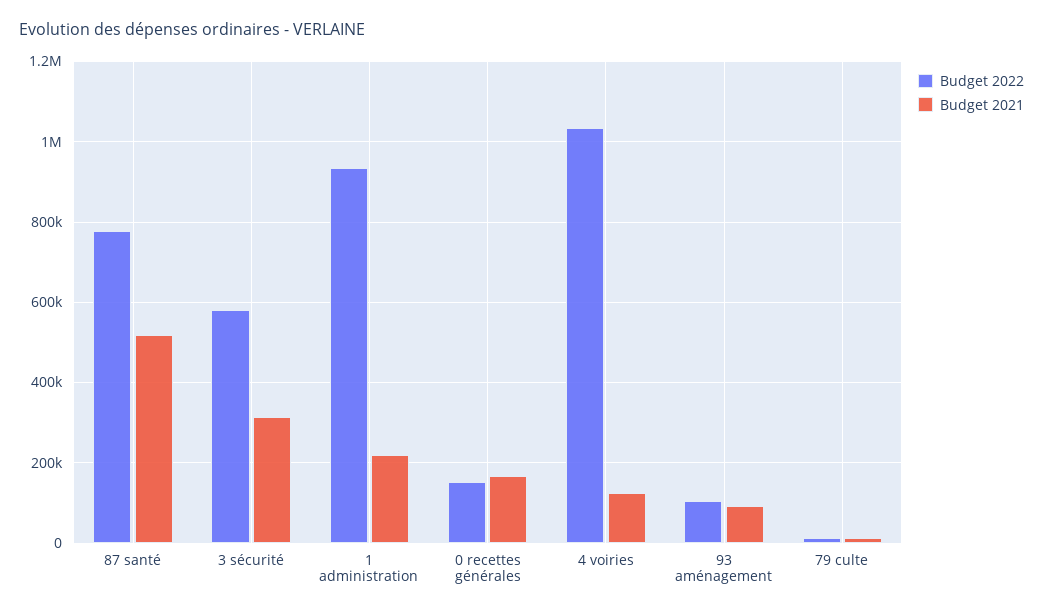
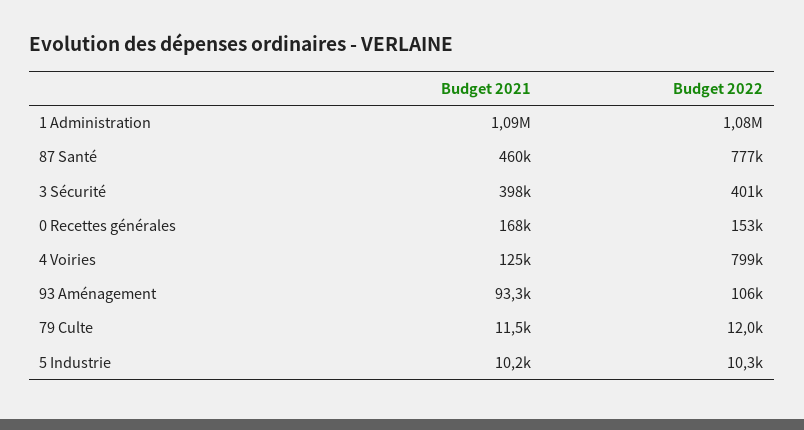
  {
    "Budget 2022": {
      "87 santé": 777000,
-     "3 sécurité": 580000,
+     "3 sécurité": 401000,
-     "1 administration": 940000,
+     "1 administration": 1080000,
      "0 recettes générales": 153000,
-     "4 voiries": 1040000,
+     "4 voiries": 799000,
      "93 aménagement": 106000,
-     "79 culte": 12000
+     "79 culte": 12000,
+     "5 Industrie": 10300
    },
    "Budget 2021": {
-     "87 santé": 520000,
+     "87 santé": 460000,
-     "3 sécurité": 320000,
+     "3 sécurité": 398000,
-     "1 administration": 220000,
+     "1 administration": 1090000,
      "0 recettes générales": 168000,
      "4 voiries": 125000,
      "93 aménagement": 93300,
-     "79 culte": 11500
+     "79 culte": 11500,
+     "5 Industrie": 10200
    }
  }

